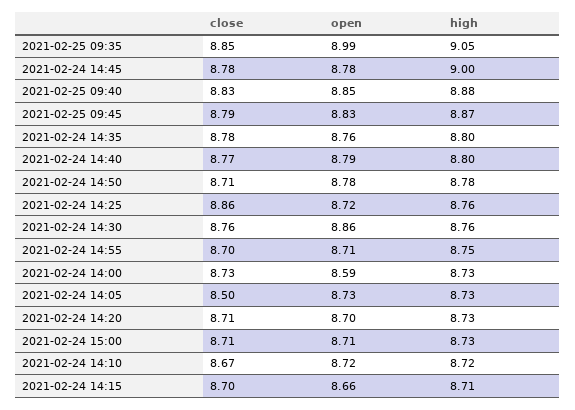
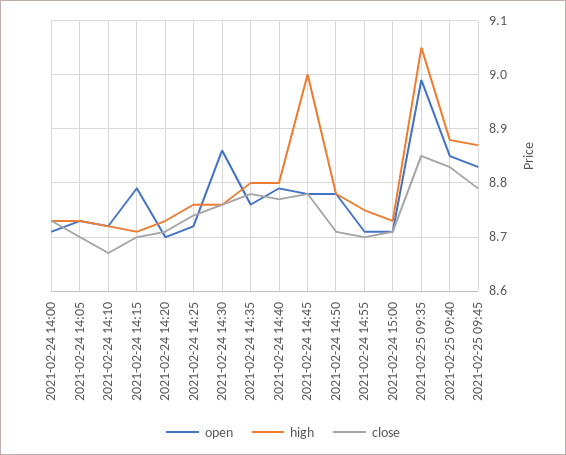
  {
    "close": {
      "2021-02-25 09:35": 8.85,
      "2021-02-24 14:45": 8.78,
      "2021-02-25 09:40": 8.83,
      "2021-02-25 09:45": 8.79,
      "2021-02-24 14:35": 8.78,
      "2021-02-24 14:40": 8.77,
      "2021-02-24 14:50": 8.71,
-     "2021-02-24 14:25": 8.86,
+     "2021-02-24 14:25": 8.75,
      "2021-02-24 14:30": 8.76,
      "2021-02-24 14:55": 8.7,
      "2021-02-24 14:00": 8.73,
-     "2021-02-24 14:05": 8.5,
+     "2021-02-24 14:05": 8.7,
      "2021-02-24 14:20": 8.71,
      "2021-02-24 15:00": 8.71,
      "2021-02-24 14:10": 8.67,
      "2021-02-24 14:15": 8.7
    },
    "open": {
      "2021-02-25 09:35": 8.99,
      "2021-02-24 14:45": 8.78,
      "2021-02-25 09:40": 8.85,
      "2021-02-25 09:45": 8.83,
      "2021-02-24 14:35": 8.76,
      "2021-02-24 14:40": 8.79,
      "2021-02-24 14:50": 8.78,
      "2021-02-24 14:25": 8.72,
      "2021-02-24 14:30": 8.86,
      "2021-02-24 14:55": 8.71,
-     "2021-02-24 14:00": 8.59,
+     "2021-02-24 14:00": 8.7,
      "2021-02-24 14:05": 8.73,
      "2021-02-24 14:20": 8.7,
      "2021-02-24 15:00": 8.71,
      "2021-02-24 14:10": 8.72,
-     "2021-02-24 14:15": 8.66
+     "2021-02-24 14:15": 8.8
    },
    "high": {
      "2021-02-25 09:35": 9.05,
      "2021-02-24 14:45": 9,
      "2021-02-25 09:40": 8.88,
      "2021-02-25 09:45": 8.87,
      "2021-02-24 14:35": 8.8,
      "2021-02-24 14:40": 8.8,
      "2021-02-24 14:50": 8.78,
      "2021-02-24 14:25": 8.76,
      "2021-02-24 14:30": 8.76,
      "2021-02-24 14:55": 8.75,
      "2021-02-24 14:00": 8.73,
      "2021-02-24 14:05": 8.73,
      "2021-02-24 14:20": 8.73,
      "2021-02-24 15:00": 8.73,
      "2021-02-24 14:10": 8.72,
      "2021-02-24 14:15": 8.71
    }
  }

